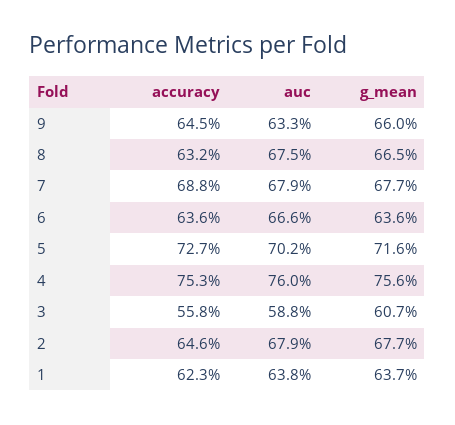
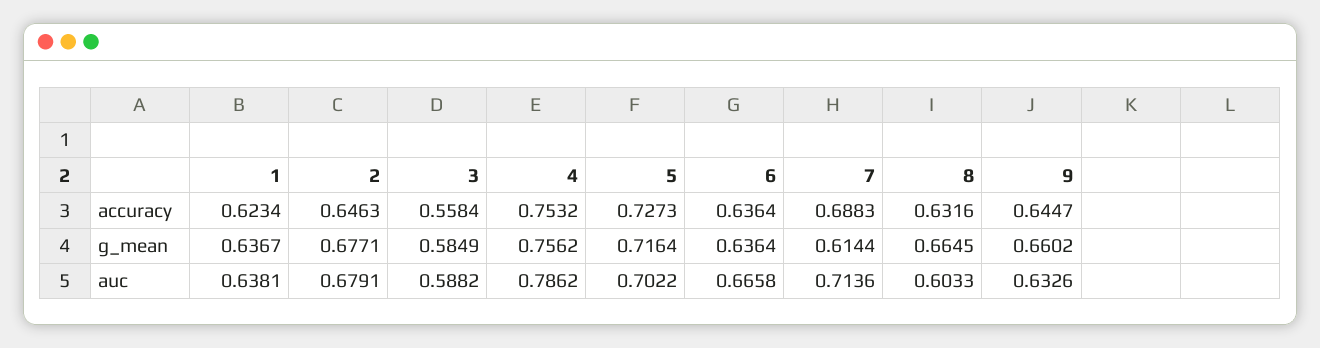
  {
    "accuracy": {
      "9": 0.6447,
      "8": 0.6316,
      "7": 0.6883,
      "6": 0.6364,
      "5": 0.7273,
      "4": 0.7532,
      "3": 0.5584,
      "2": 0.6463,
      "1": 0.6234
    },
    "auc": {
      "9": 0.6326,
-     "8": 0.675,
+     "8": 0.6033,
-     "7": 0.679,
+     "7": 0.7136,
      "6": 0.6658,
      "5": 0.7022,
-     "4": 0.76,
+     "4": 0.7862,
      "3": 0.5882,
      "2": 0.6791,
      "1": 0.6381
    },
    "g_mean": {
      "9": 0.6602,
      "8": 0.6645,
-     "7": 0.677,
+     "7": 0.6144,
      "6": 0.6364,
      "5": 0.7164,
      "4": 0.7562,
-     "3": 0.607,
+     "3": 0.5849,
      "2": 0.6771,
      "1": 0.6367
    }
  }

